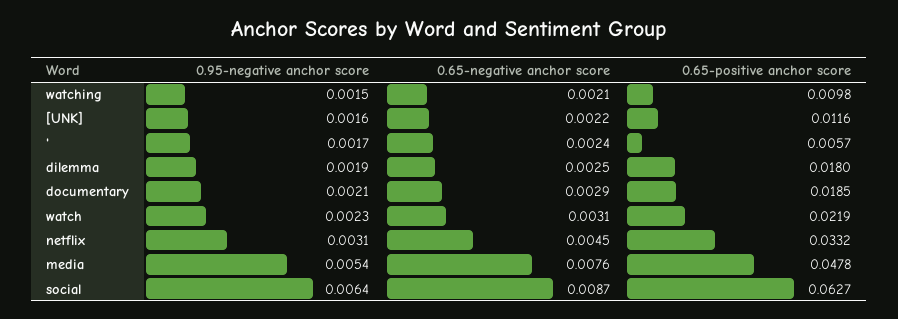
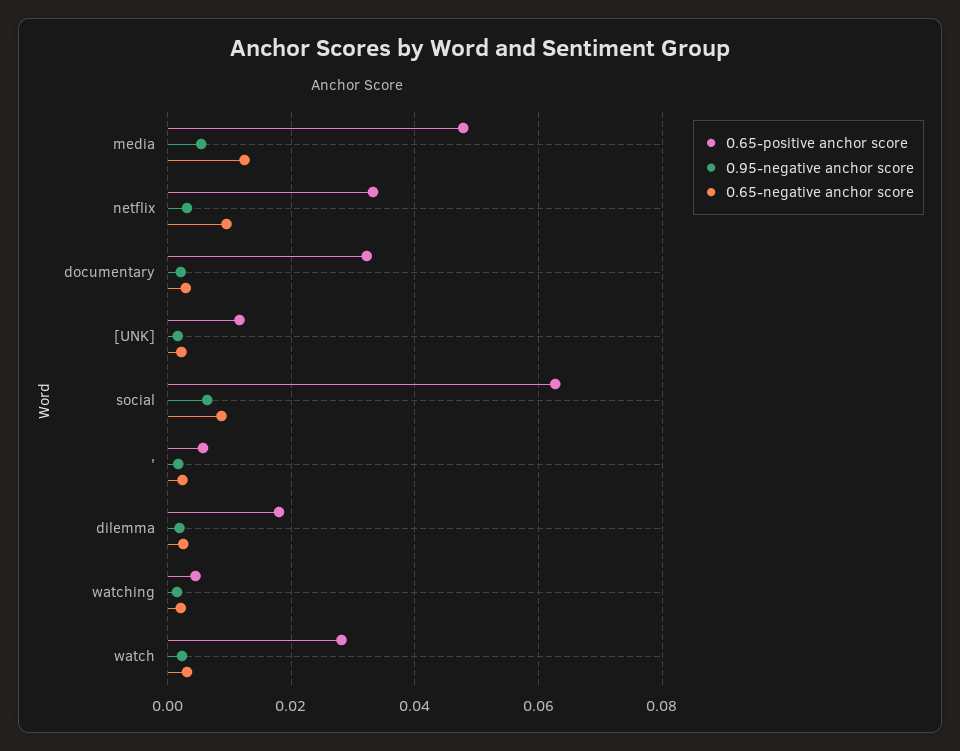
  {
    "0.95-negative anchor score": {
      "watching": 0.0015,
      "[UNK]": 0.0016,
      "'": 0.0017,
      "dilemma": 0.0019,
      "documentary": 0.0021,
      "watch": 0.0023,
      "netflix": 0.0031,
      "media": 0.0054,
      "social": 0.0064
    },
    "0.65-negative anchor score": {
      "watching": 0.0021,
      "[UNK]": 0.0022,
      "'": 0.0024,
      "dilemma": 0.0025,
      "documentary": 0.0029,
      "watch": 0.0031,
-     "netflix": 0.0045,
+     "netflix": 0.01,
-     "media": 0.0076,
+     "media": 0.012,
      "social": 0.0087
    },
    "0.65-positive anchor score": {
-     "watching": 0.0098,
+     "watching": 0.004,
      "[UNK]": 0.0116,
      "'": 0.0057,
      "dilemma": 0.018,
-     "documentary": 0.0185,
+     "documentary": 0.032,
-     "watch": 0.0219,
+     "watch": 0.028,
      "netflix": 0.0332,
      "media": 0.0478,
      "social": 0.0627
    }
  }

